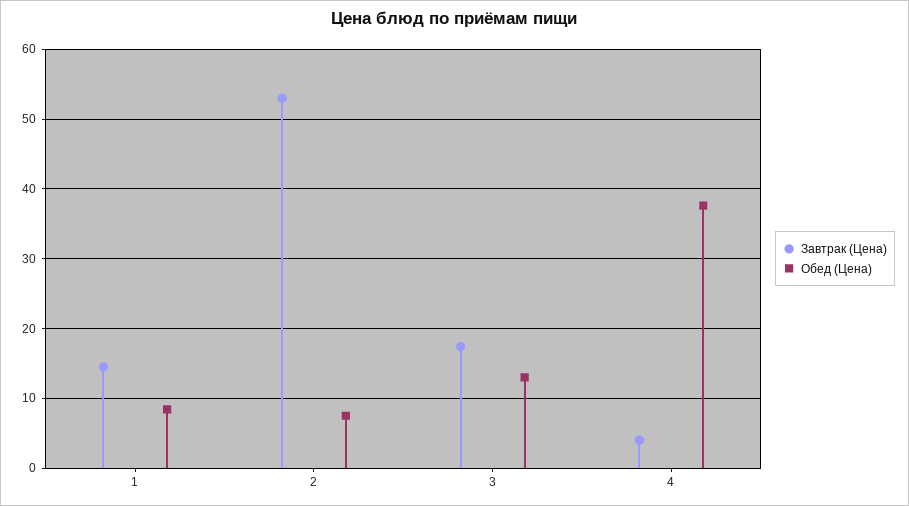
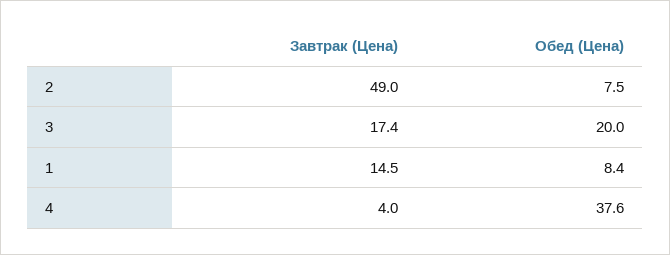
  {
    "Завтрак (Цена)": {
      "1": 14.5,
-     "2": 53,
+     "2": 49,
      "3": 17.4,
      "4": 4
    },
    "Обед (Цена)": {
      "1": 8.4,
      "2": 7.5,
-     "3": 13,
+     "3": 20,
      "4": 37.6
    }
  }

